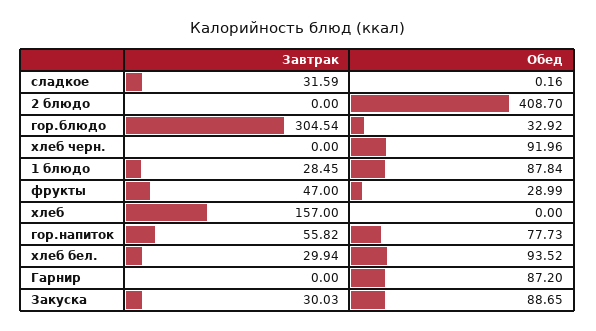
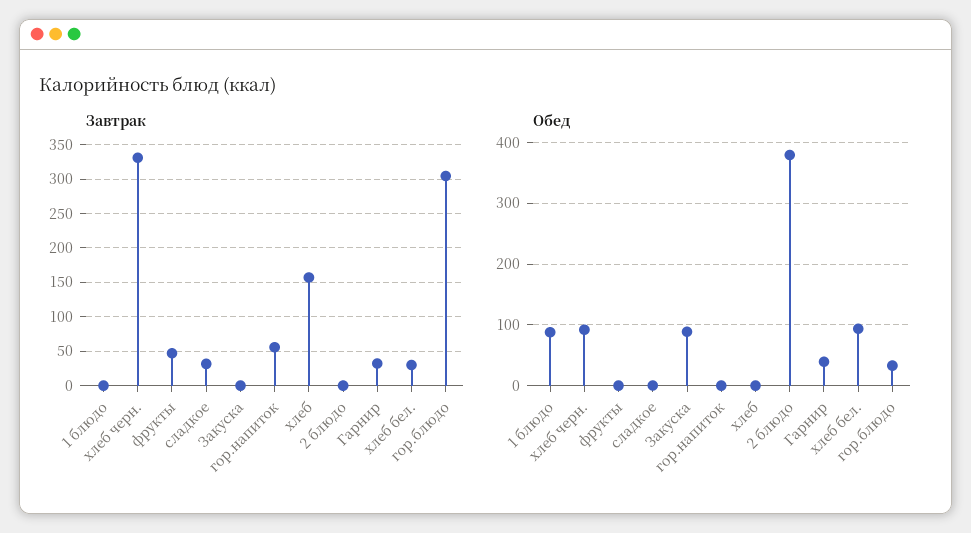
  {
    "Завтрак": {
      "сладкое": 31.59,
      "2 блюдо": 0,
      "гор.блюдо": 304.54,
-     "хлеб черн.": 0,
+     "хлеб черн.": 330,
-     "1 блюдо": 28.45,
+     "1 блюдо": 0,
      "фрукты": 47,
      "хлеб": 157,
      "гор.напиток": 55.82,
      "хлеб бел.": 29.94,
-     "Гарнир": 0,
+     "Гарнир": 30,
-     "Закуска": 30.03
+     "Закуска": 0
    },
    "Обед": {
      "сладкое": 0.16,
-     "2 блюдо": 408.7,
+     "2 блюдо": 380,
      "гор.блюдо": 32.92,
      "хлеб черн.": 91.96,
      "1 блюдо": 87.84,
-     "фрукты": 28.99,
+     "фрукты": 0,
      "хлеб": 0,
-     "гор.напиток": 77.73,
+     "гор.напиток": 0,
      "хлеб бел.": 93.52,
-     "Гарнир": 87.2,
+     "Гарнир": 40,
      "Закуска": 88.65
    }
  }

